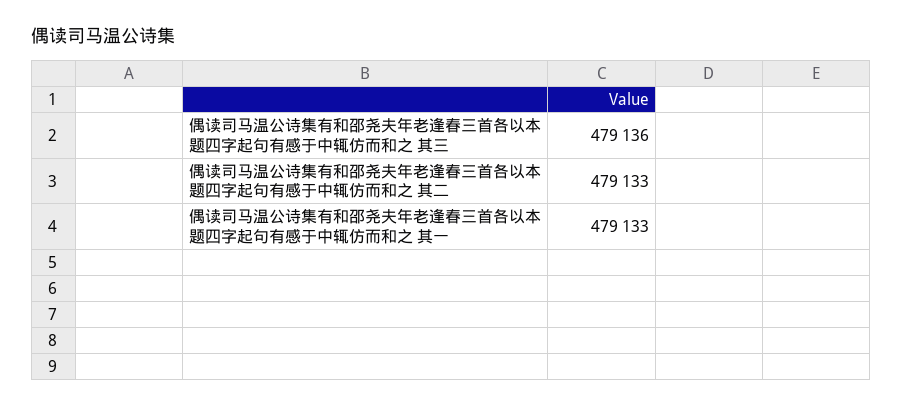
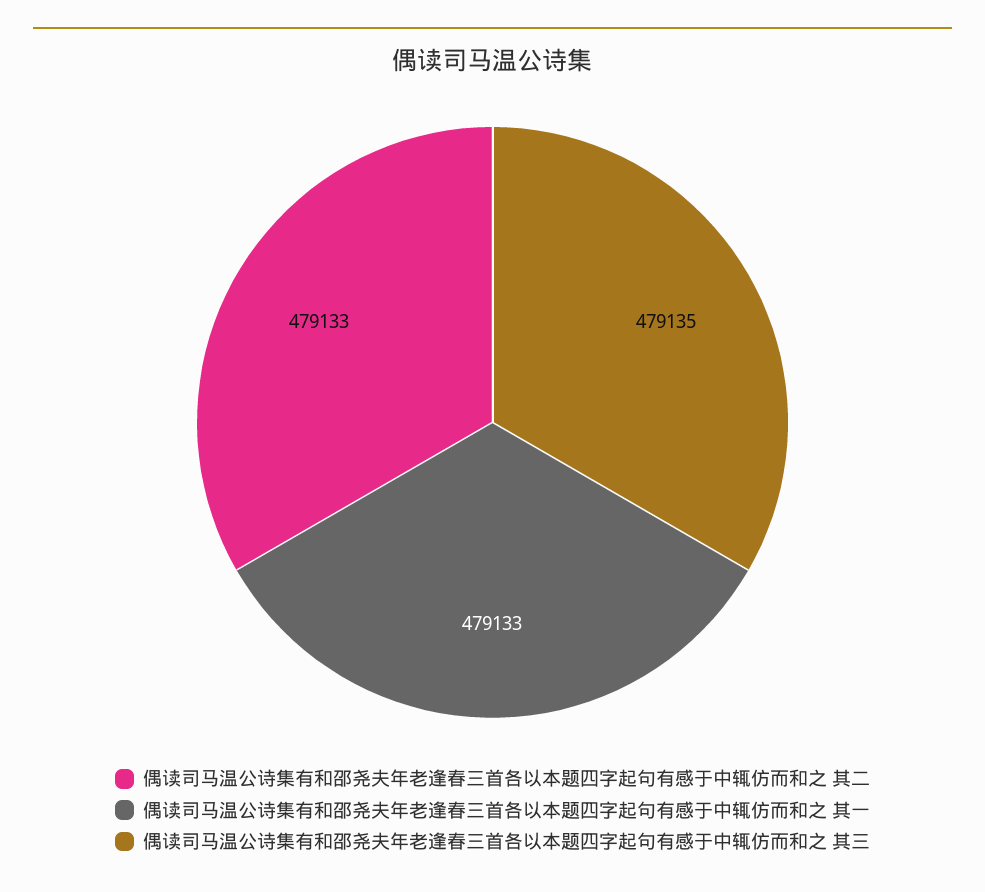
  {
-   "偶读司马温公诗集有和邵尧夫年老逢春三首各以本题四字起句有感于中辄仿而和之 其三": 479136,
+   "偶读司马温公诗集有和邵尧夫年老逢春三首各以本题四字起句有感于中辄仿而和之 其三": 479135,
    "偶读司马温公诗集有和邵尧夫年老逢春三首各以本题四字起句有感于中辄仿而和之 其二": 479133,
    "偶读司马温公诗集有和邵尧夫年老逢春三首各以本题四字起句有感于中辄仿而和之 其一": 479133
  }

